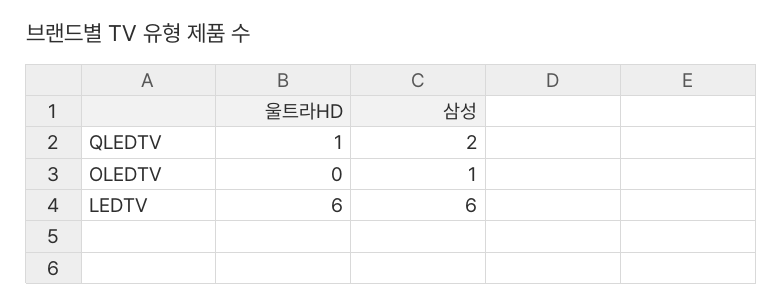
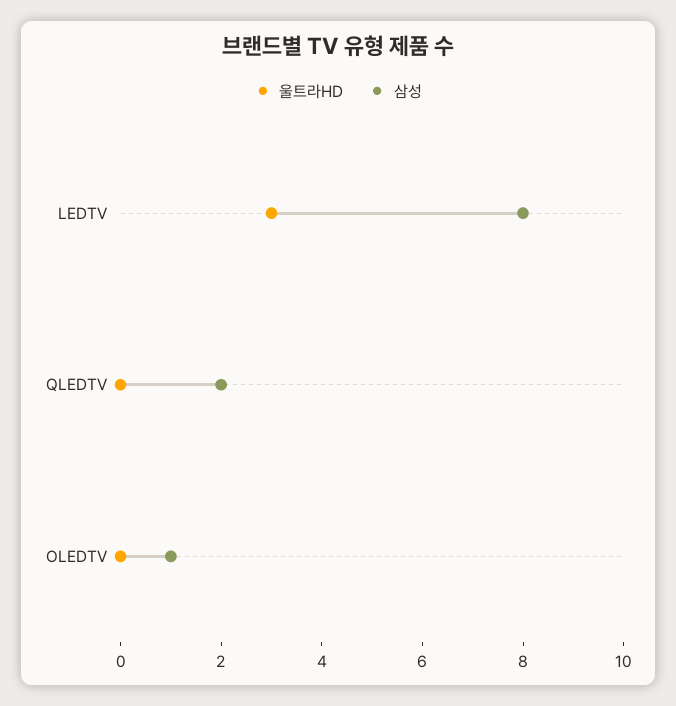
  {
    "울트라HD": {
-     "QLEDTV": 1,
+     "QLEDTV": 0,
      "OLEDTV": 0,
-     "LEDTV": 6
+     "LEDTV": 3
    },
    "삼성": {
      "QLEDTV": 2,
      "OLEDTV": 1,
-     "LEDTV": 6
+     "LEDTV": 8
    }
  }

